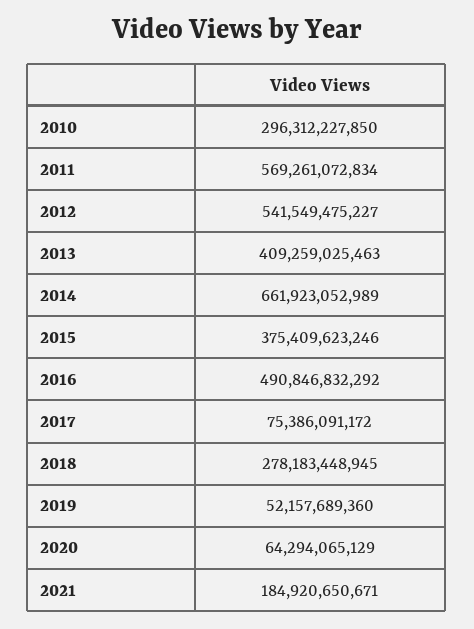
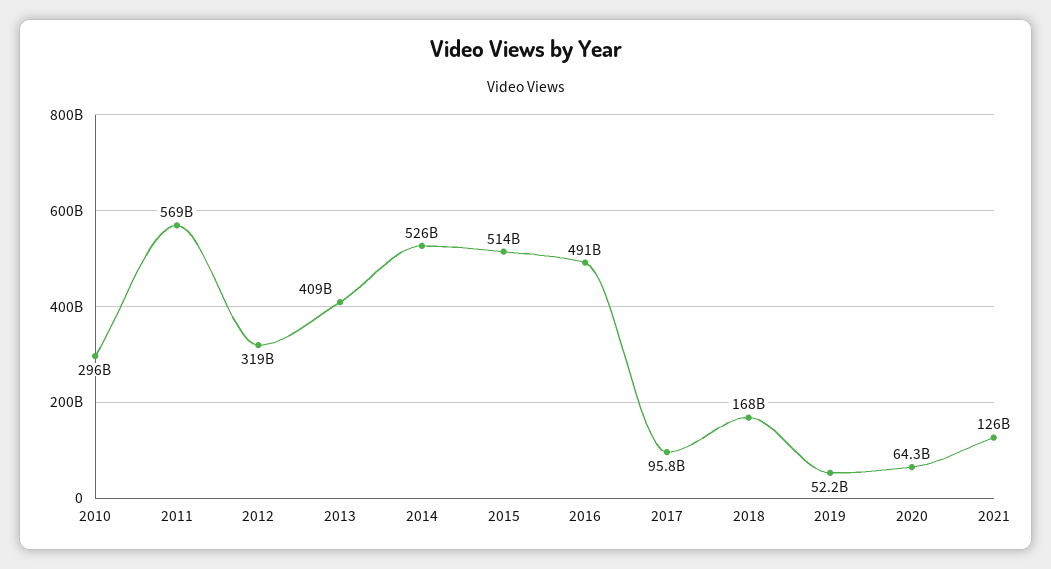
  {
    "2010": 296312227850,
    "2011": 569261072834,
-   "2012": 541549475227,
+   "2012": 319000000000,
    "2013": 409259025463,
-   "2014": 661923052989,
+   "2014": 526000000000,
-   "2015": 375409623246,
+   "2015": 514000000000,
    "2016": 490846832292,
-   "2017": 75386091172,
+   "2017": 95800000000,
-   "2018": 278183448945,
+   "2018": 168000000000,
    "2019": 52157689360,
    "2020": 64294065129,
-   "2021": 184920650671
+   "2021": 126000000000
  }

